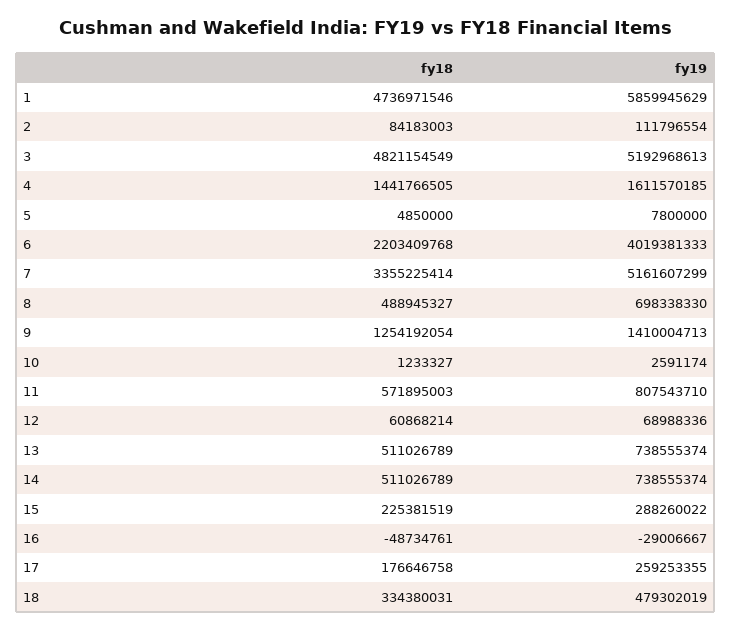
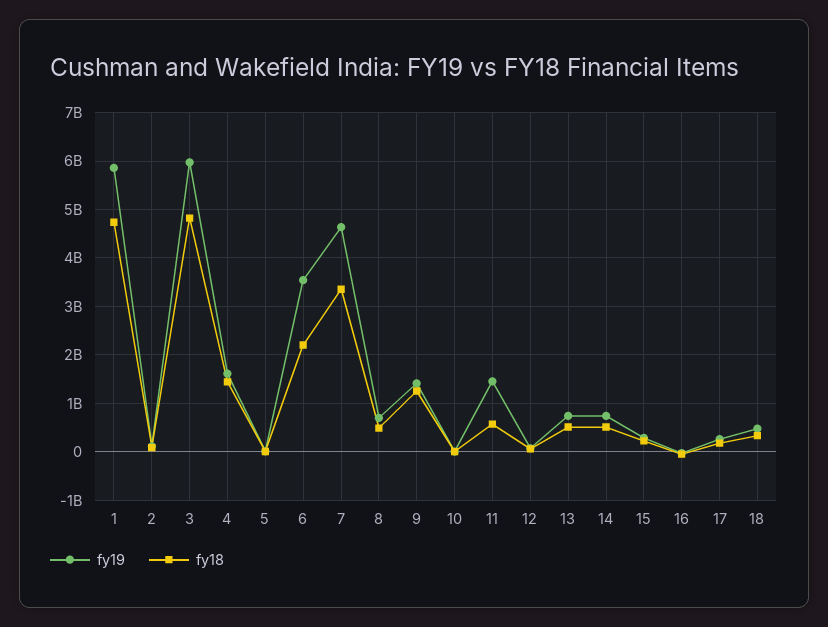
  {
    "fy18": {
      "1": 4736971546,
      "2": 84183003,
      "3": 4821154549,
      "4": 1441766505,
      "5": 4850000,
      "6": 2203409768,
      "7": 3355225414,
      "8": 488945327,
      "9": 1254192054,
      "10": 1233327,
      "11": 571895003,
      "12": 60868214,
      "13": 511026789,
      "14": 511026789,
      "15": 225381519,
      "16": -48734761,
      "17": 176646758,
      "18": 334380031
    },
    "fy19": {
      "1": 5859945629,
      "2": 111796554,
-     "3": 5192968613,
+     "3": 6000000000,
      "4": 1611570185,
      "5": 7800000,
-     "6": 4019381333,
+     "6": 3600000000,
-     "7": 5161607299,
+     "7": 4600000000,
      "8": 698338330,
      "9": 1410004713,
      "10": 2591174,
-     "11": 807543710,
+     "11": 1400000000,
      "12": 68988336,
      "13": 738555374,
      "14": 738555374,
      "15": 288260022,
      "16": -29006667,
      "17": 259253355,
      "18": 479302019
    }
  }

